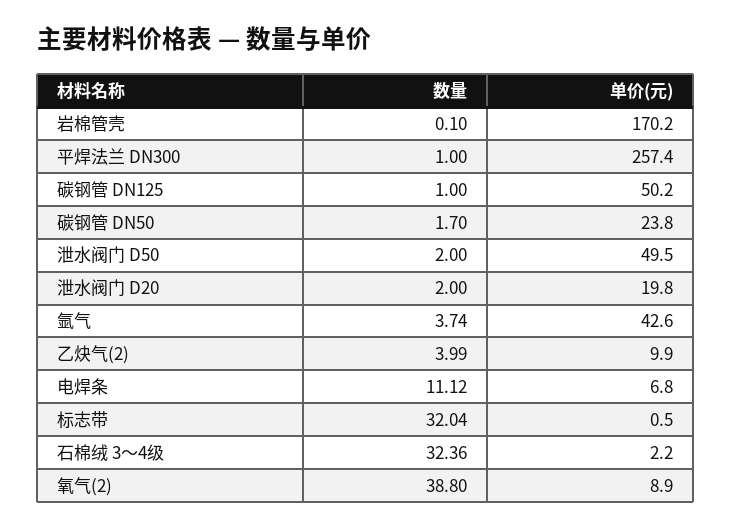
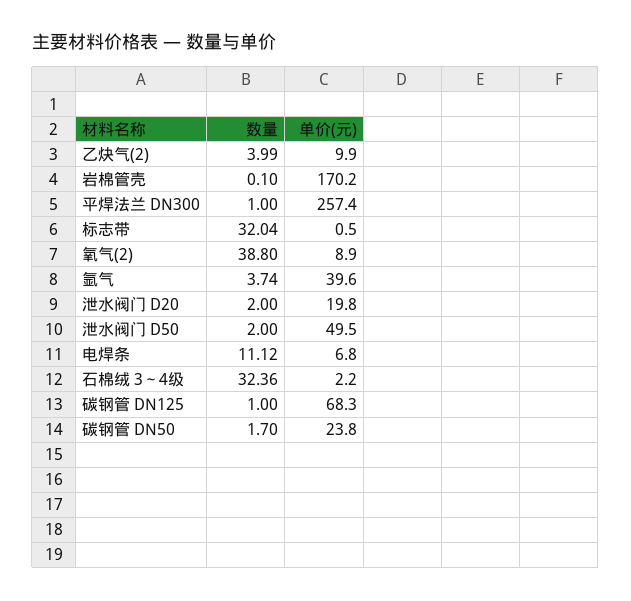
  {
    "数量": {
      "岩棉管壳": 0.1,
      "平焊法兰 DN300": 1,
      "碳钢管 DN125": 1,
      "碳钢管 DN50": 1.7,
      "泄水阀门 D50": 2,
      "泄水阀门 D20": 2,
      "氩气": 3.74,
      "乙炔气(2)": 3.99,
      "电焊条": 11.12,
      "标志带": 32.04,
      "石棉绒 3～4级": 32.36,
      "氧气(2)": 38.8
    },
    "单价(元)": {
      "岩棉管壳": 170.2,
      "平焊法兰 DN300": 257.4,
-     "碳钢管 DN125": 50.2,
+     "碳钢管 DN125": 68.3,
      "碳钢管 DN50": 23.8,
      "泄水阀门 D50": 49.5,
      "泄水阀门 D20": 19.8,
-     "氩气": 42.6,
+     "氩气": 39.6,
      "乙炔气(2)": 9.9,
      "电焊条": 6.8,
      "标志带": 0.5,
      "石棉绒 3～4级": 2.2,
      "氧气(2)": 8.9
    }
  }

